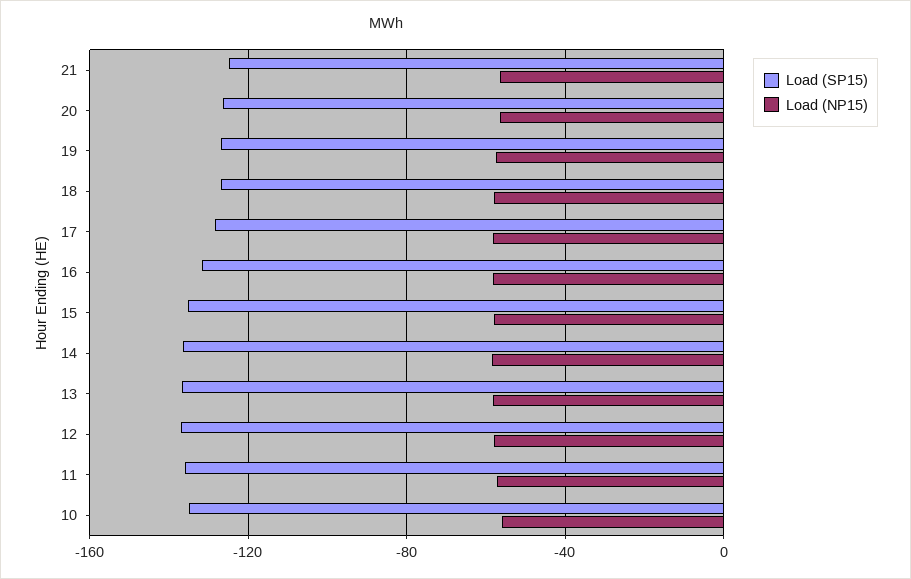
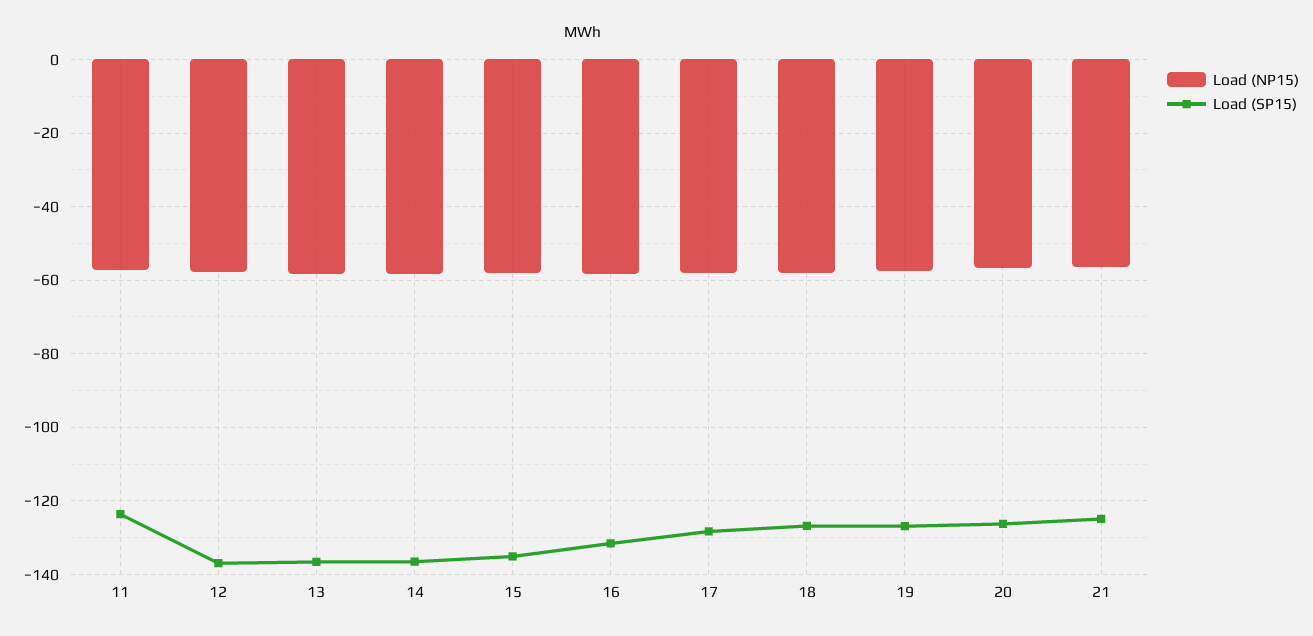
  {
    "Load (SP15)": {
      "21": -124,
      "20": -126,
      "19": -126,
      "18": -126,
      "17": -128,
      "16": -132,
      "15": -136,
      "14": -136,
      "13": -136,
      "12": -136,
-     "11": -135,
+     "11": -124
-     "10": -135
    },
    "Load (NP15)": {
      "21": -56,
      "20": -56,
      "19": -58,
      "18": -58,
      "17": -58,
      "16": -58,
      "15": -58,
      "14": -58,
      "13": -58,
      "12": -58,
-     "11": -58,
+     "11": -58
-     "10": -55
    }
  }

